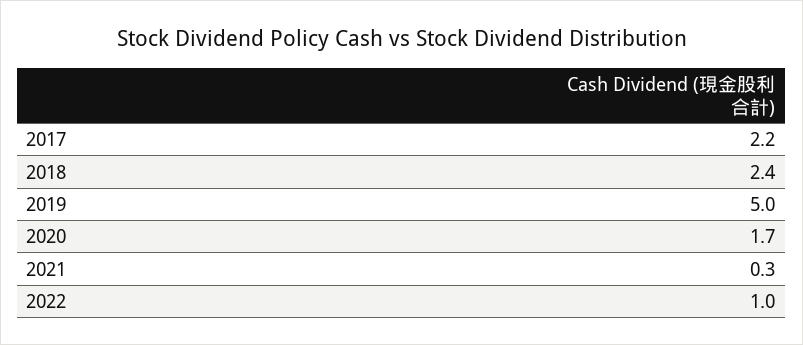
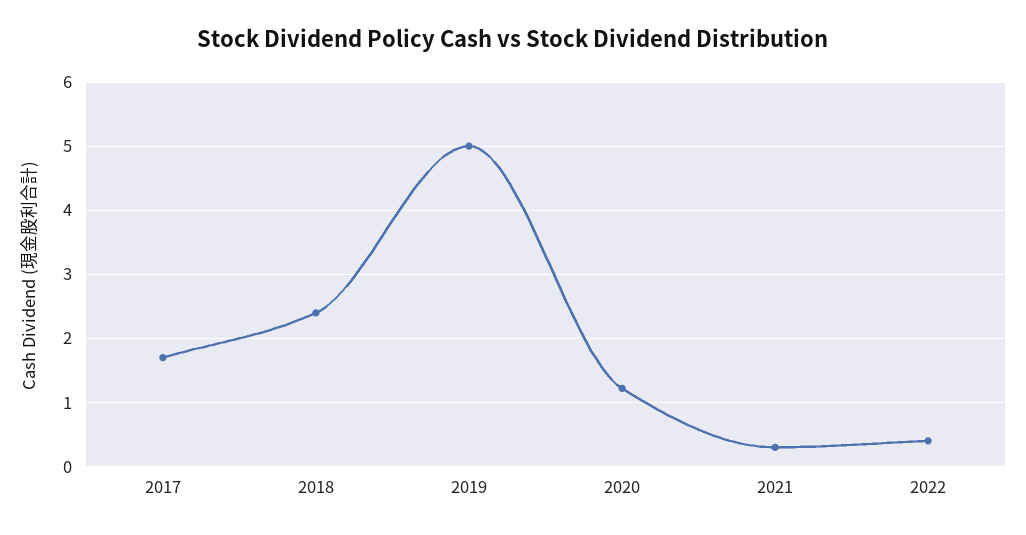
  {
-   "2017": 2.2,
+   "2017": 1.7,
    "2018": 2.4,
    "2019": 5,
-   "2020": 1.7,
+   "2020": 1.2,
    "2021": 0.3,
-   "2022": 1
+   "2022": 0.4
  }

